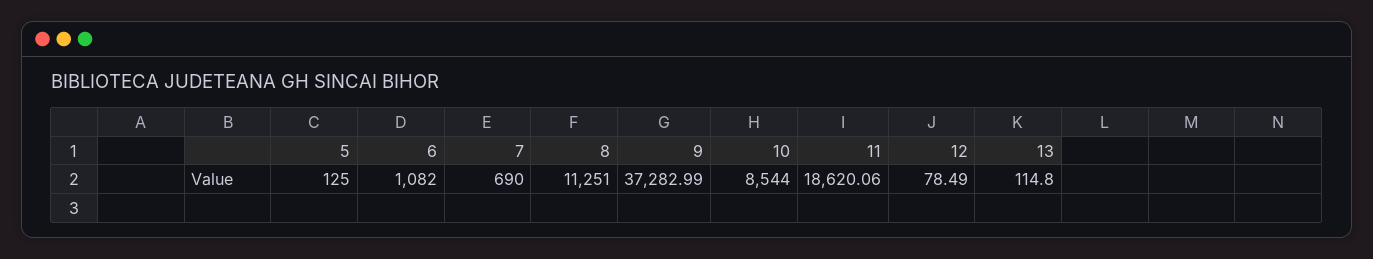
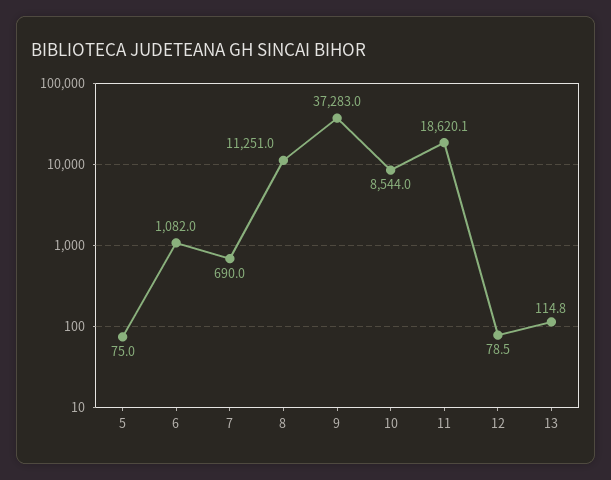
  {
-   "5": 125,
+   "5": 75,
    "6": 1082,
    "7": 690,
    "8": 11251,
    "9": 37282.99,
    "10": 8544,
    "11": 18620.06,
    "12": 78.49,
    "13": 114.8
  }

